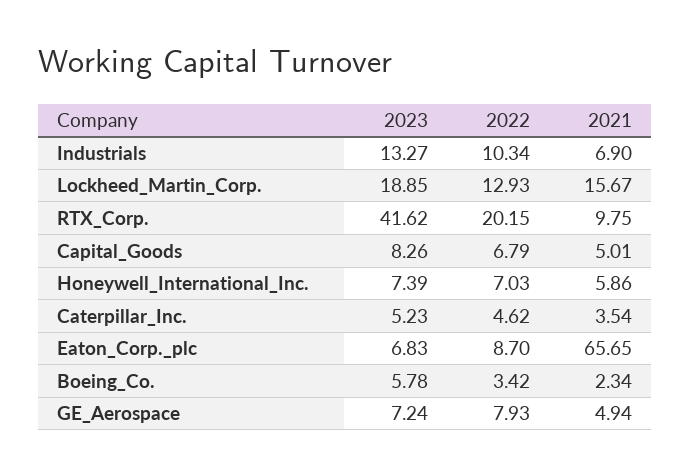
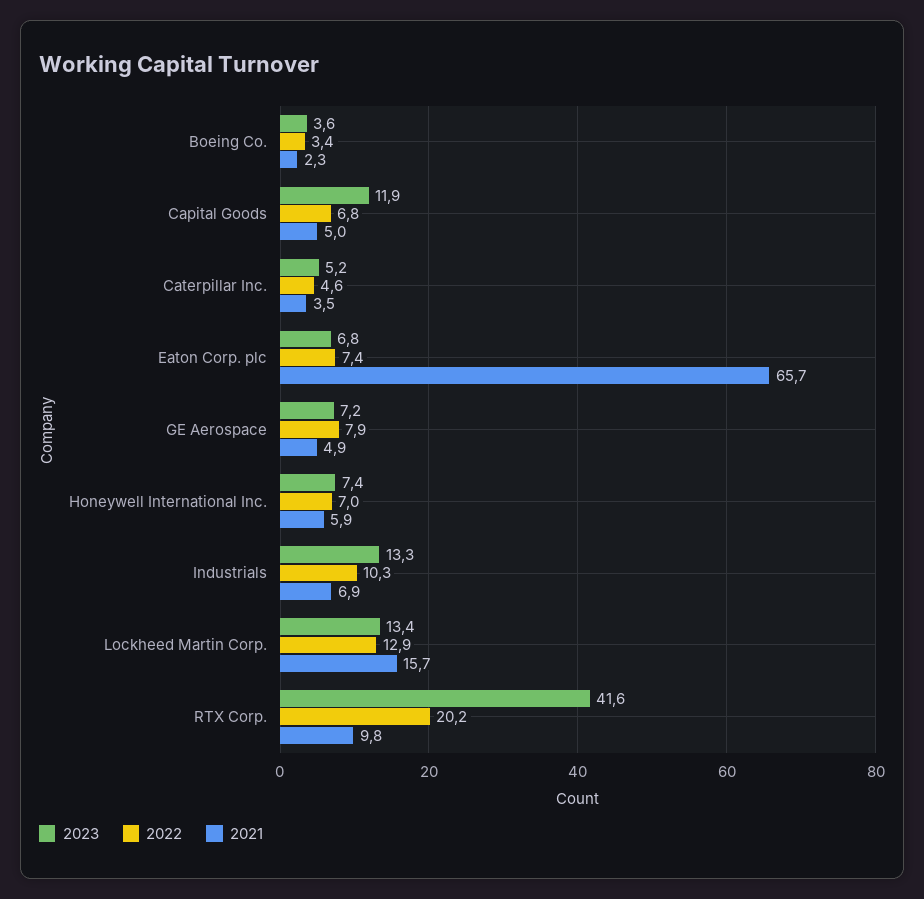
  {
    "2023": {
      "Industrials": 13.27,
-     "Lockheed_Martin_Corp.": 18.85,
+     "Lockheed_Martin_Corp.": 13.4,
      "RTX_Corp.": 41.62,
-     "Capital_Goods": 8.26,
+     "Capital_Goods": 11.9,
      "Honeywell_International_Inc.": 7.39,
      "Caterpillar_Inc.": 5.23,
      "Eaton_Corp._plc": 6.83,
-     "Boeing_Co.": 5.78,
+     "Boeing_Co.": 3.6,
      "GE_Aerospace": 7.24
    },
    "2022": {
      "Industrials": 10.34,
      "Lockheed_Martin_Corp.": 12.93,
      "RTX_Corp.": 20.15,
      "Capital_Goods": 6.79,
      "Honeywell_International_Inc.": 7.03,
      "Caterpillar_Inc.": 4.62,
-     "Eaton_Corp._plc": 8.7,
+     "Eaton_Corp._plc": 7.4,
      "Boeing_Co.": 3.42,
      "GE_Aerospace": 7.93
    },
    "2021": {
      "Industrials": 6.9,
      "Lockheed_Martin_Corp.": 15.67,
      "RTX_Corp.": 9.75,
      "Capital_Goods": 5.01,
      "Honeywell_International_Inc.": 5.86,
      "Caterpillar_Inc.": 3.54,
      "Eaton_Corp._plc": 65.65,
      "Boeing_Co.": 2.34,
      "GE_Aerospace": 4.94
    }
  }

